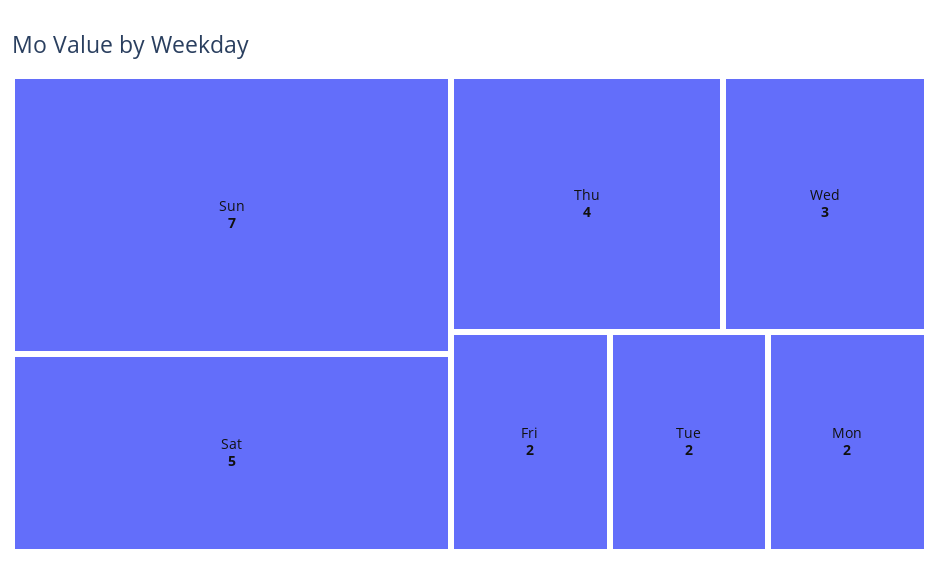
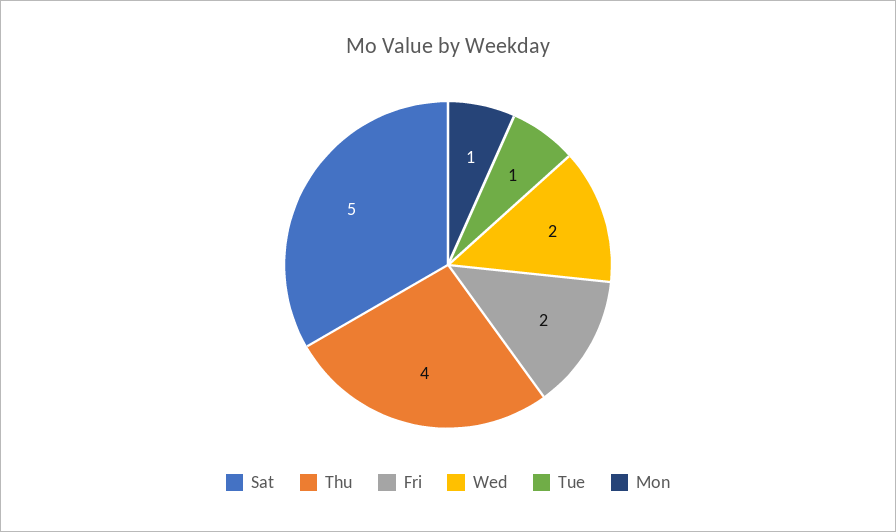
  {
-   "Sun": 7,
    "Sat": 5,
    "Thu": 4,
-   "Wed": 3,
+   "Wed": 2,
    "Fri": 2,
-   "Tue": 2,
+   "Tue": 1,
-   "Mon": 2
+   "Mon": 1
  }

